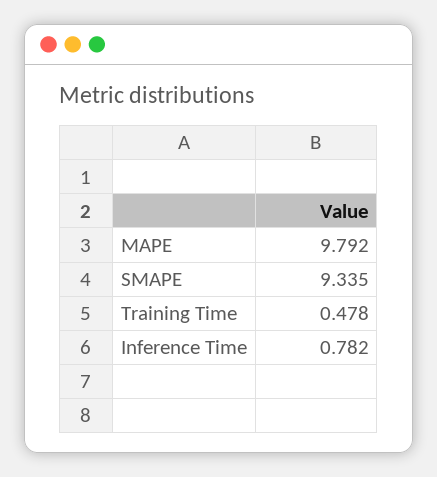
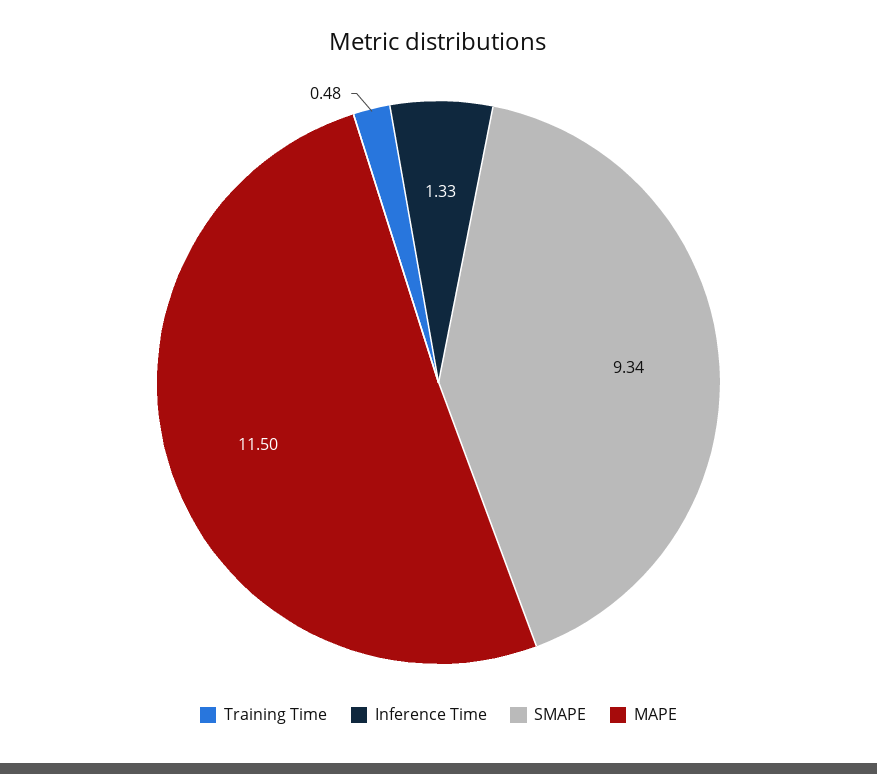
  {
-   "MAPE": 9.792,
+   "MAPE": 11.5,
    "SMAPE": 9.335,
    "Training Time": 0.478,
-   "Inference Time": 0.782
+   "Inference Time": 1.33
  }

